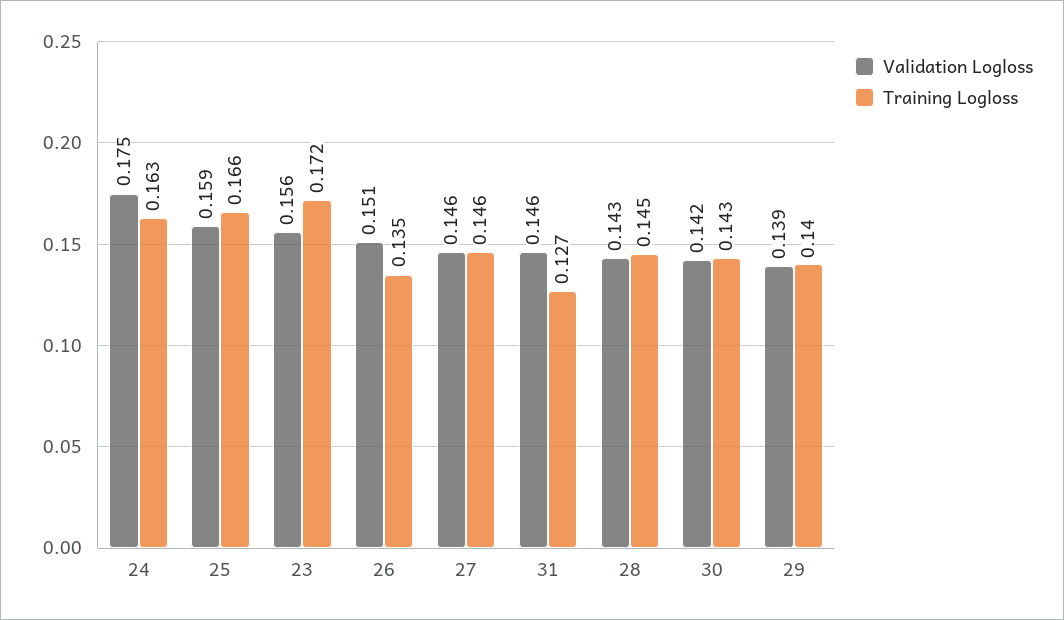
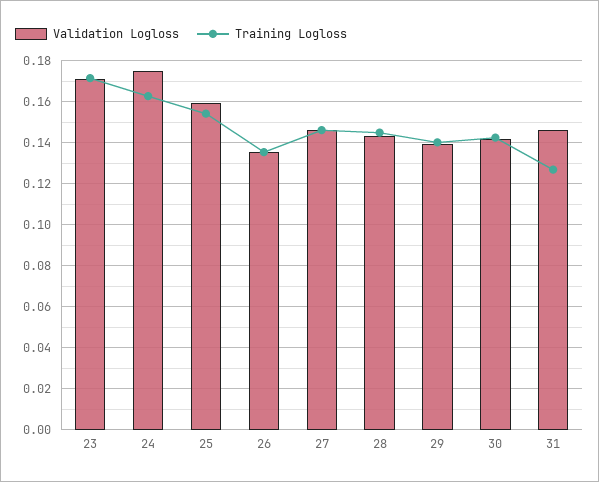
  {
    "Validation Logloss": {
      "24": 0.175,
      "25": 0.159,
-     "23": 0.156,
+     "23": 0.17,
-     "26": 0.151,
+     "26": 0.135,
      "27": 0.146,
      "31": 0.146,
      "28": 0.143,
      "30": 0.142,
      "29": 0.139
    },
    "Training Logloss": {
      "24": 0.163,
-     "25": 0.166,
+     "25": 0.155,
      "23": 0.172,
      "26": 0.135,
      "27": 0.146,
      "31": 0.127,
      "28": 0.145,
      "30": 0.143,
      "29": 0.14
    }
  }

